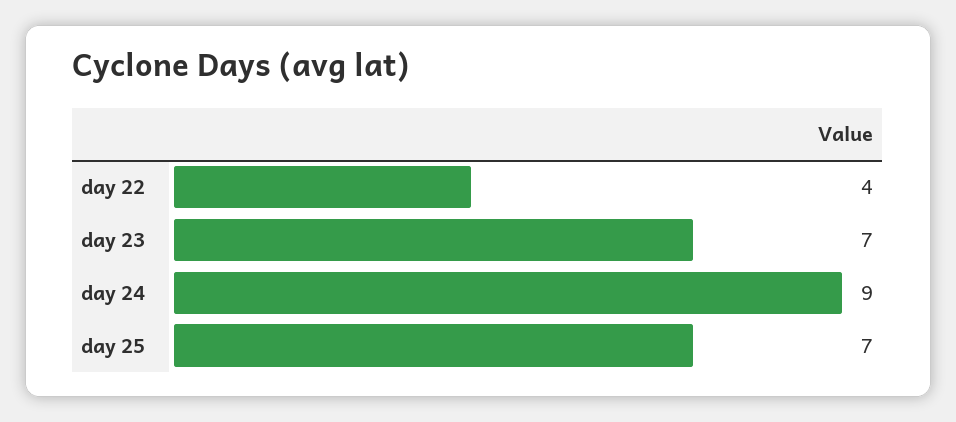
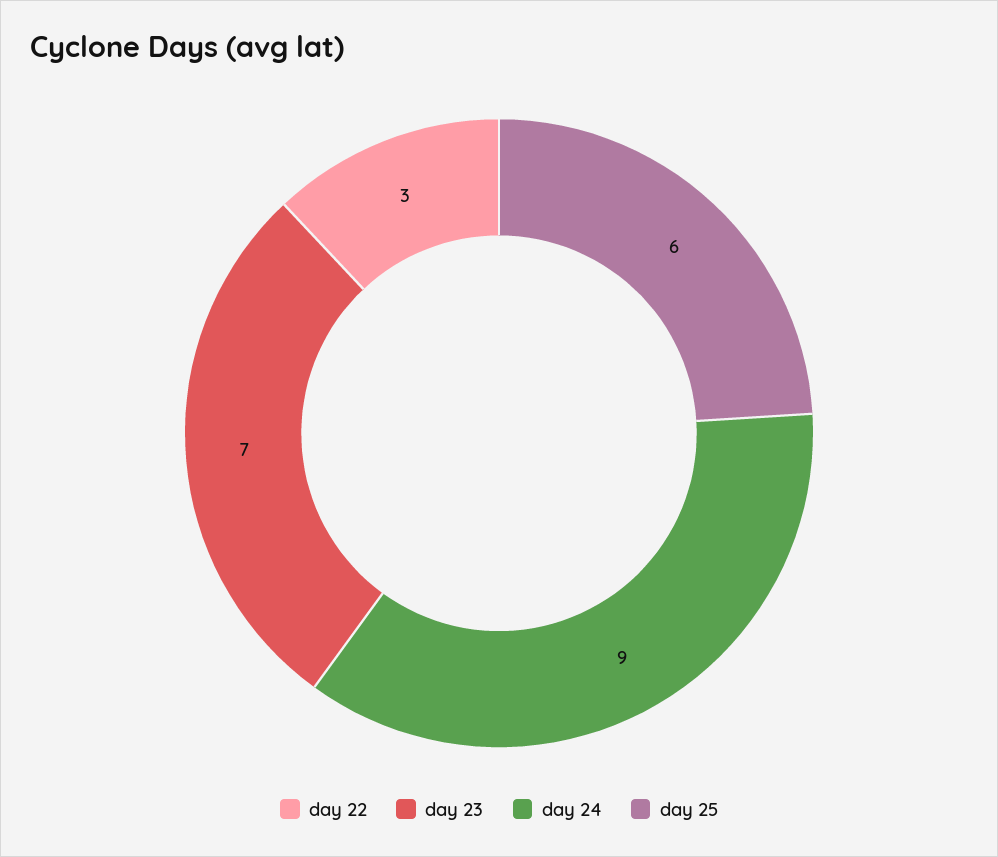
  {
-   "day 22": 4,
+   "day 22": 3,
    "day 23": 7,
    "day 24": 9,
-   "day 25": 7
+   "day 25": 6
  }

